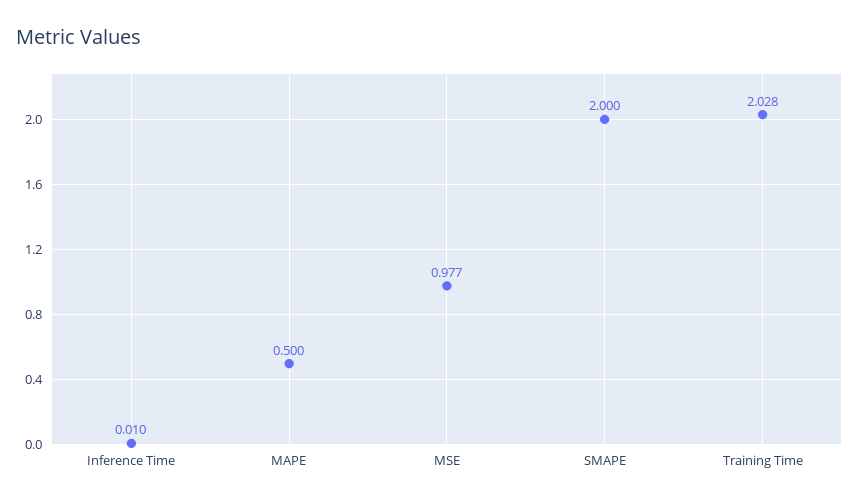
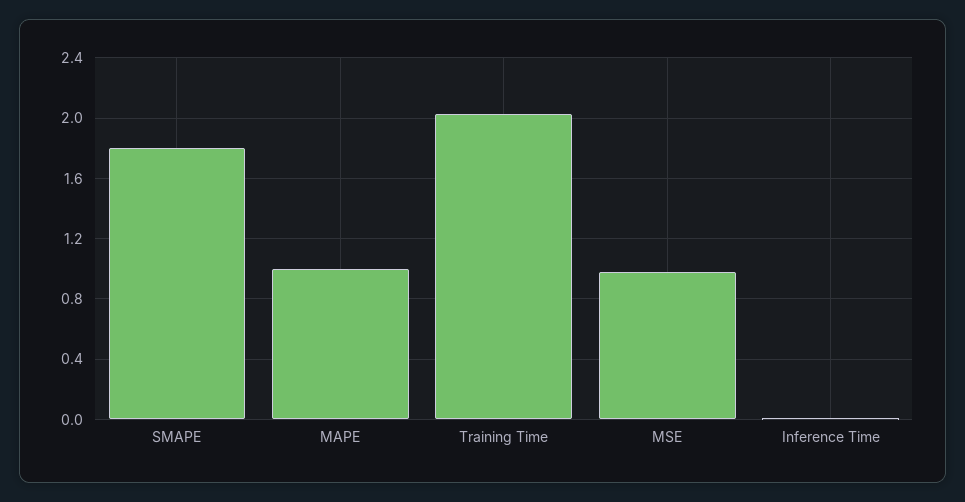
  {
    "Inference Time": 0.01,
-   "MAPE": 0.5,
+   "MAPE": 1,
    "MSE": 0.977,
-   "SMAPE": 2,
+   "SMAPE": 1.8,
    "Training Time": 2.028
  }

